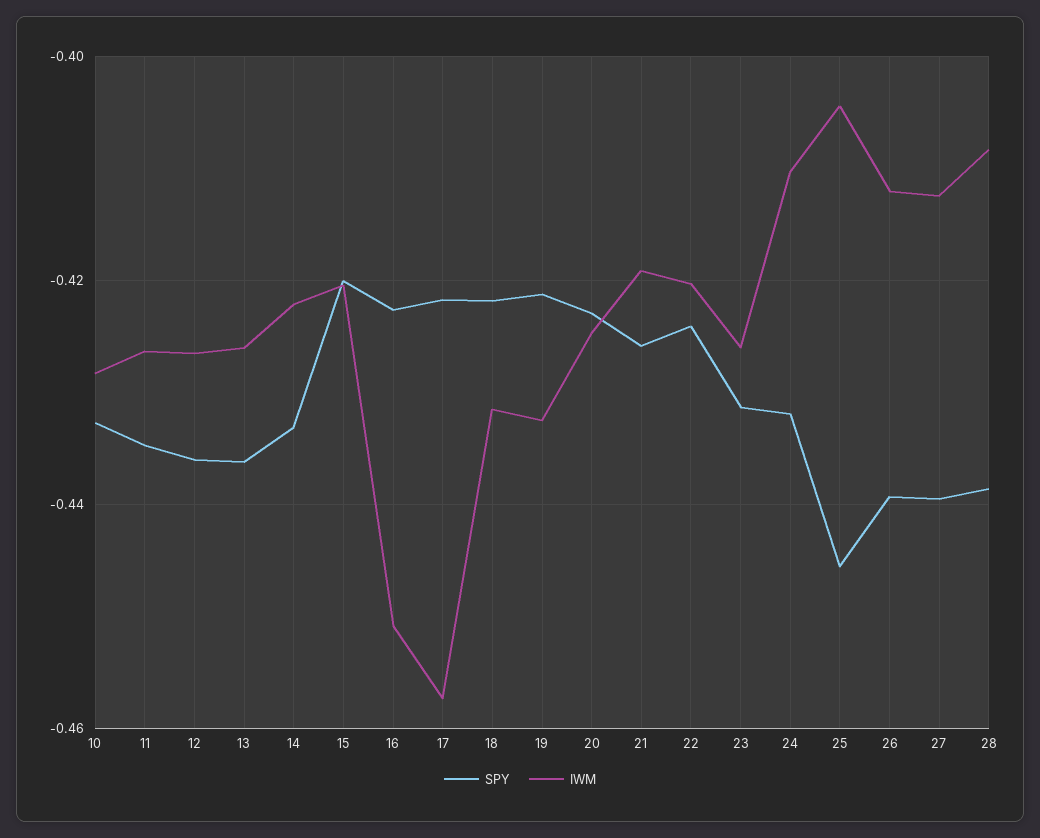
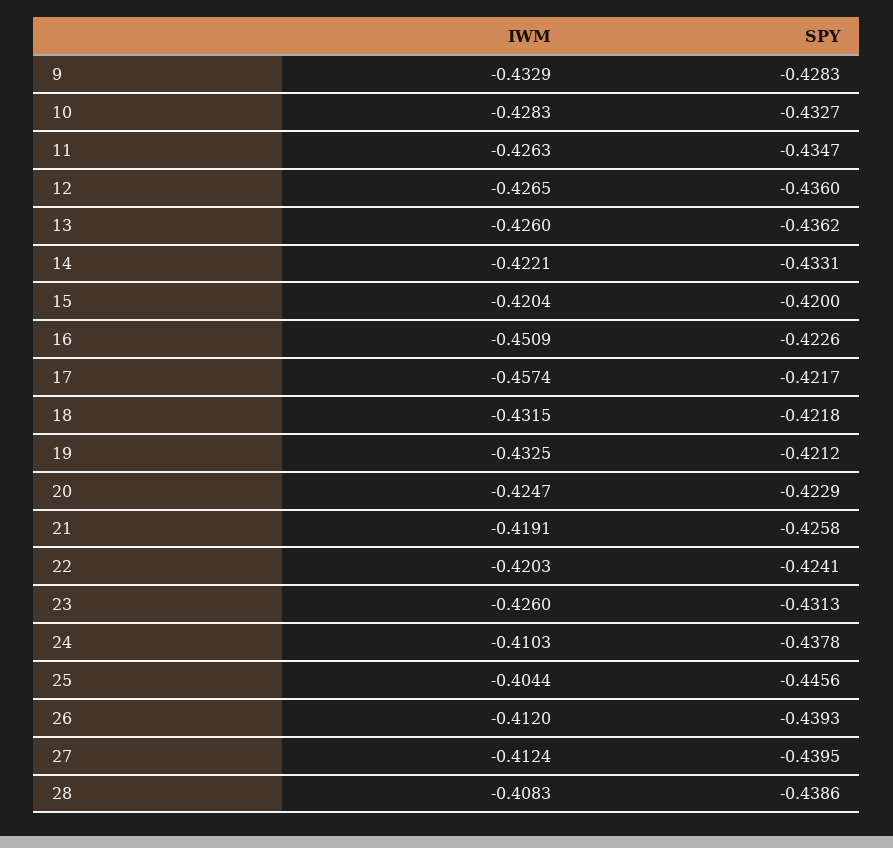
  {
    "SPY": {
      "10": -0.4327,
      "11": -0.4347,
      "12": -0.436,
      "13": -0.4362,
      "14": -0.4331,
      "15": -0.42,
      "16": -0.4226,
      "17": -0.4217,
      "18": -0.4218,
      "19": -0.4212,
      "20": -0.4229,
      "21": -0.4258,
      "22": -0.4241,
      "23": -0.4313,
-     "24": -0.432,
+     "24": -0.4378,
      "25": -0.4456,
      "26": -0.4393,
      "27": -0.4395,
-     "28": -0.4386
+     "28": -0.4386,
+     "9": -0.4283
    },
    "IWM": {
      "10": -0.4283,
      "11": -0.4263,
      "12": -0.4265,
      "13": -0.426,
      "14": -0.4221,
      "15": -0.4204,
      "16": -0.4509,
      "17": -0.4574,
      "18": -0.4315,
      "19": -0.4325,
      "20": -0.4247,
      "21": -0.4191,
      "22": -0.4203,
      "23": -0.426,
      "24": -0.4103,
      "25": -0.4044,
      "26": -0.412,
      "27": -0.4124,
-     "28": -0.4083
+     "28": -0.4083,
+     "9": -0.4329
    }
  }

